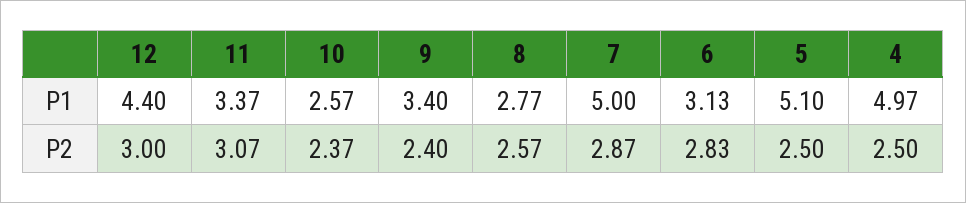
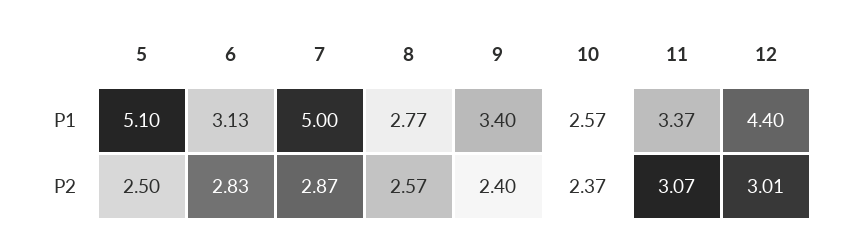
  {
    "12": {
      "P1": 4.4,
-     "P2": 3
+     "P2": 3.01
    },
    "11": {
      "P1": 3.37,
      "P2": 3.07
    },
    "10": {
      "P1": 2.57,
      "P2": 2.37
    },
    "9": {
      "P1": 3.4,
      "P2": 2.4
    },
    "8": {
      "P1": 2.77,
      "P2": 2.57
    },
    "7": {
      "P1": 5,
      "P2": 2.87
    },
    "6": {
      "P1": 3.13,
      "P2": 2.83
    },
    "5": {
      "P1": 5.1,
      "P2": 2.5
-   },
+   }
-   "4": {
-     "P1": 4.97,
-     "P2": 2.5
-   }
  }

